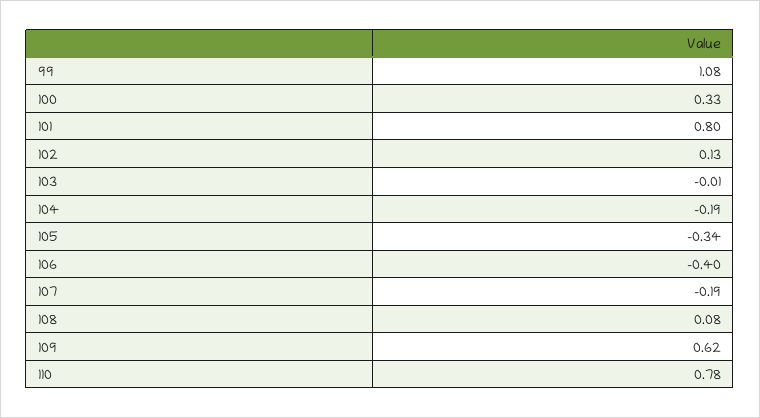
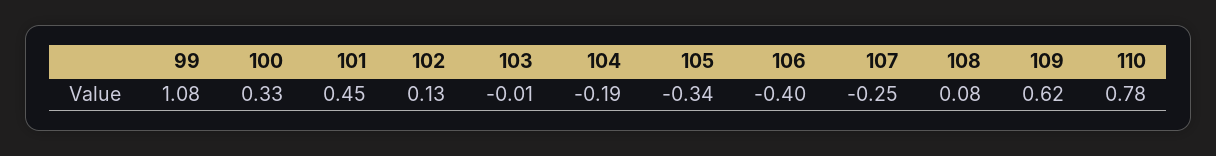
  {
    "99": 1.08,
    "100": 0.33,
-   "101": 0.8,
+   "101": 0.45,
    "102": 0.13,
    "103": -0.01,
    "104": -0.19,
    "105": -0.34,
    "106": -0.4,
-   "107": -0.19,
+   "107": -0.25,
    "108": 0.08,
    "109": 0.62,
    "110": 0.78
  }

